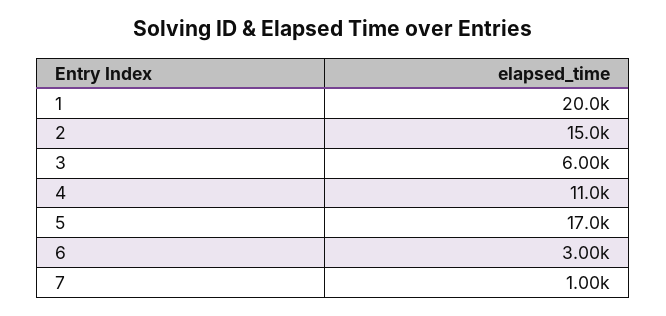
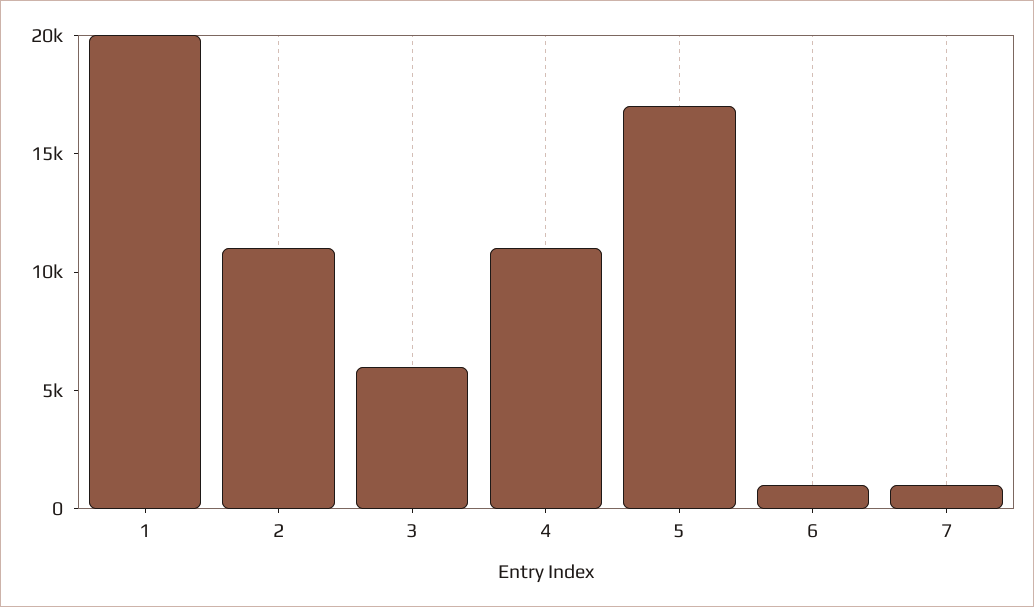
  {
    "1": 20000,
-   "2": 15000,
+   "2": 11000,
    "3": 6000,
    "4": 11000,
    "5": 17000,
-   "6": 3000,
+   "6": 1000,
    "7": 1000
  }

